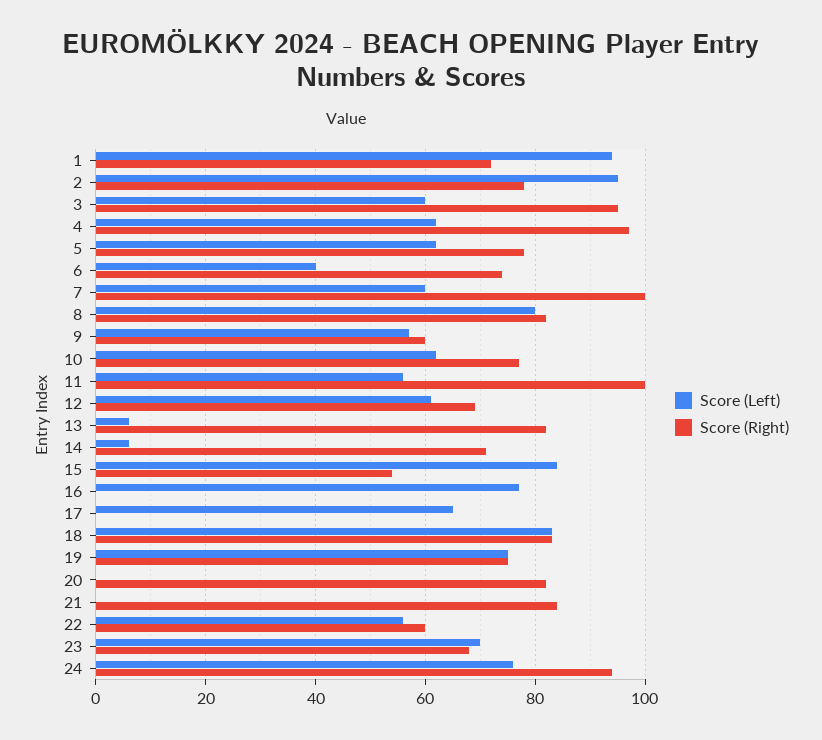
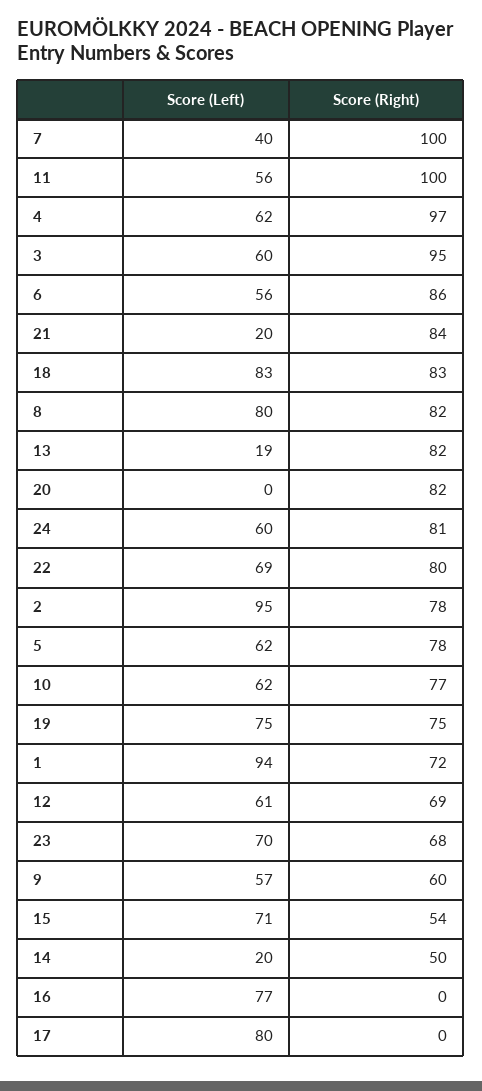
  {
    "Score (Left)": {
      "1": 94,
      "2": 95,
      "3": 60,
      "4": 62,
      "5": 62,
-     "6": 40,
+     "6": 56,
-     "7": 60,
+     "7": 40,
      "8": 80,
      "9": 57,
      "10": 62,
      "11": 56,
      "12": 61,
-     "13": 5,
+     "13": 19,
-     "14": 5,
+     "14": 20,
-     "15": 85,
+     "15": 71,
      "16": 77,
-     "17": 65,
+     "17": 80,
      "18": 83,
      "19": 75,
      "20": 0,
-     "21": 0,
+     "21": 20,
-     "22": 55,
+     "22": 69,
      "23": 70,
-     "24": 75
+     "24": 60
    },
    "Score (Right)": {
      "1": 72,
      "2": 78,
      "3": 95,
      "4": 97,
      "5": 78,
-     "6": 75,
+     "6": 86,
      "7": 100,
      "8": 82,
      "9": 60,
      "10": 77,
      "11": 100,
      "12": 69,
      "13": 82,
-     "14": 70,
+     "14": 50,
      "15": 54,
      "16": 0,
      "17": 0,
      "18": 83,
      "19": 75,
      "20": 82,
      "21": 84,
-     "22": 60,
+     "22": 80,
      "23": 68,
-     "24": 95
+     "24": 81
    }
  }

